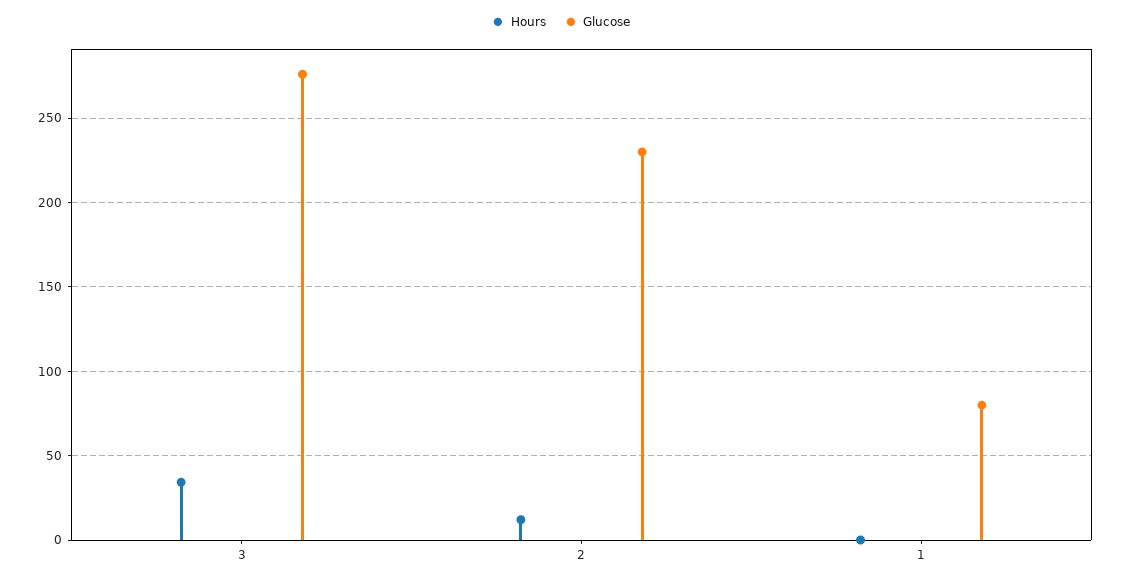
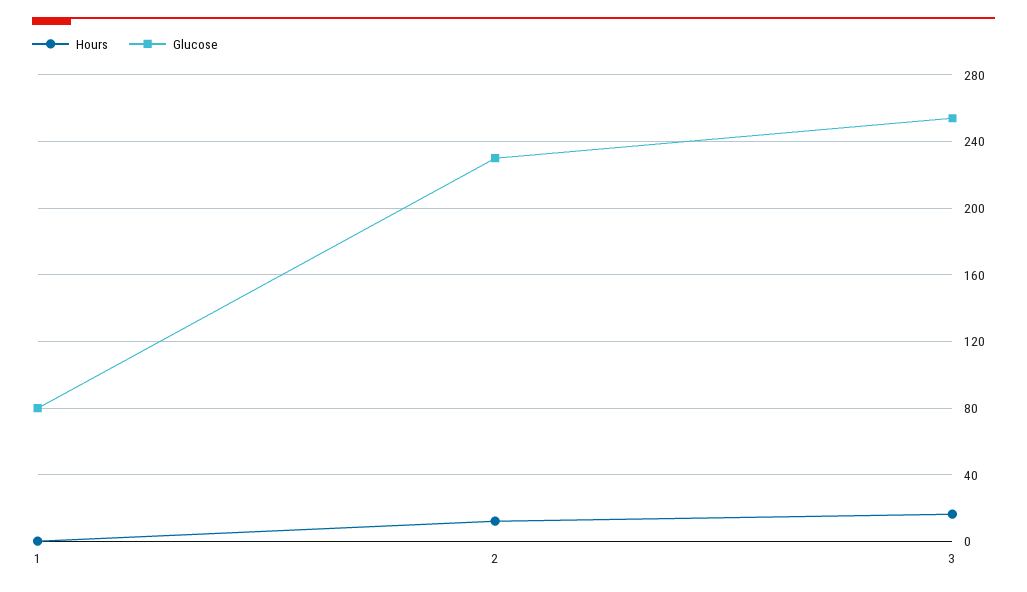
  {
    "Hours": {
-     "3": 35,
+     "3": 15,
      "2": 10,
      "1": 0
    },
    "Glucose": {
-     "3": 275,
+     "3": 255,
      "2": 230,
      "1": 80
    }
  }

